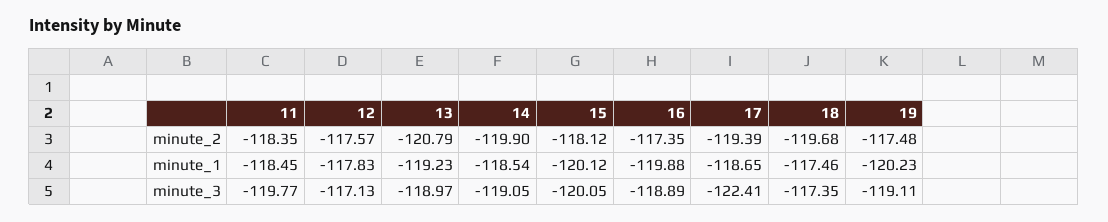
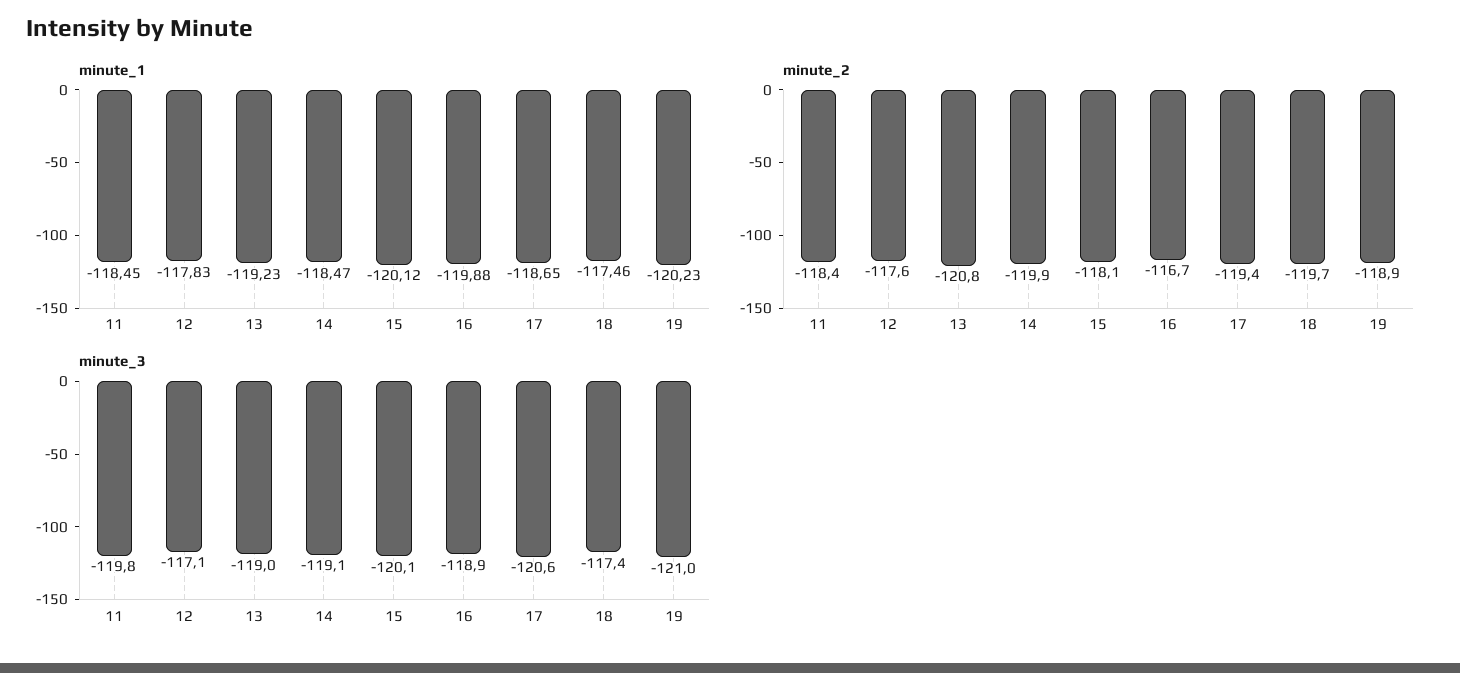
  {
    "minute_2": {
      "11": -118.35,
      "12": -117.57,
      "13": -120.79,
      "14": -119.9,
      "15": -118.12,
-     "16": -117.35,
+     "16": -116.7,
      "17": -119.39,
      "18": -119.68,
-     "19": -117.48
+     "19": -118.9
    },
    "minute_1": {
      "11": -118.45,
      "12": -117.83,
      "13": -119.23,
-     "14": -118.54,
+     "14": -118.47,
      "15": -120.12,
      "16": -119.88,
      "17": -118.65,
      "18": -117.46,
      "19": -120.23
    },
    "minute_3": {
      "11": -119.77,
      "12": -117.13,
      "13": -118.97,
      "14": -119.05,
      "15": -120.05,
      "16": -118.89,
-     "17": -122.41,
+     "17": -120.6,
      "18": -117.35,
-     "19": -119.11
+     "19": -121
    }
  }

